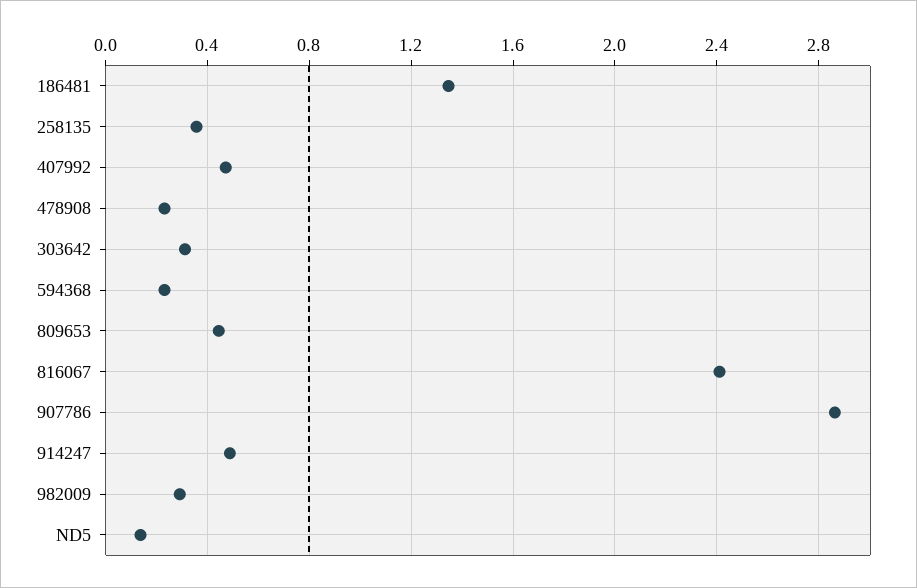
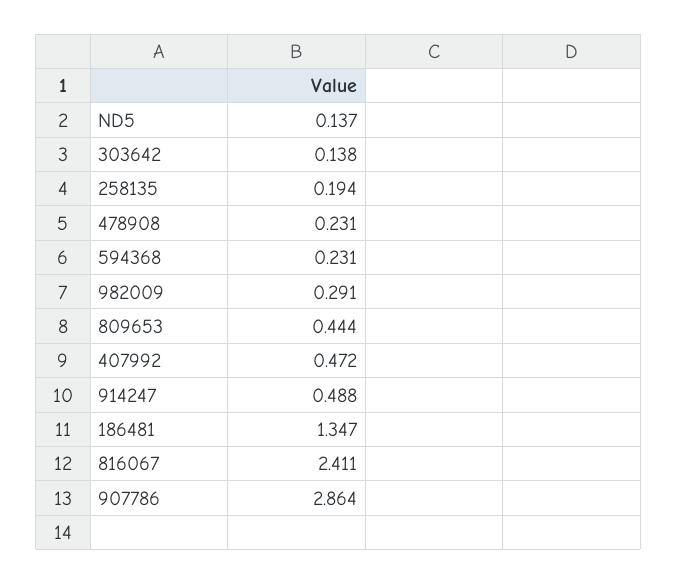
  {
    "186481": 1.347,
-   "258135": 0.35,
+   "258135": 0.194,
    "407992": 0.472,
    "478908": 0.231,
-   "303642": 0.3,
+   "303642": 0.138,
    "594368": 0.231,
    "809653": 0.444,
    "816067": 2.411,
    "907786": 2.864,
    "914247": 0.488,
    "982009": 0.291,
    "ND5": 0.137
  }

